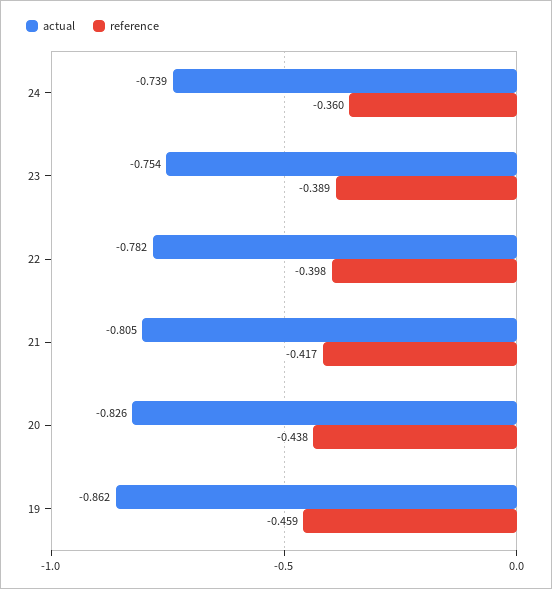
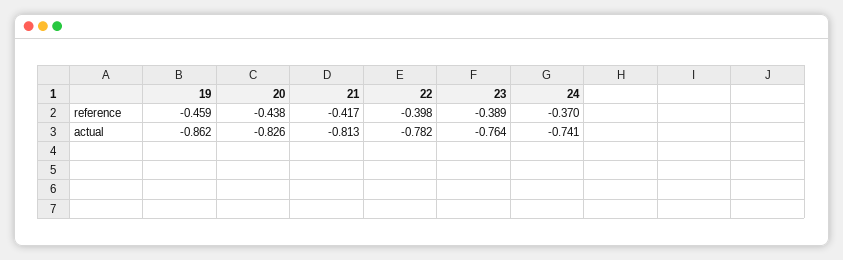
  {
    "actual": {
-     "24": -0.739,
+     "24": -0.741,
-     "23": -0.754,
+     "23": -0.764,
      "22": -0.782,
-     "21": -0.805,
+     "21": -0.813,
      "20": -0.826,
      "19": -0.862
    },
    "reference": {
-     "24": -0.36,
+     "24": -0.37,
      "23": -0.389,
      "22": -0.398,
      "21": -0.417,
      "20": -0.438,
      "19": -0.459
    }
  }

